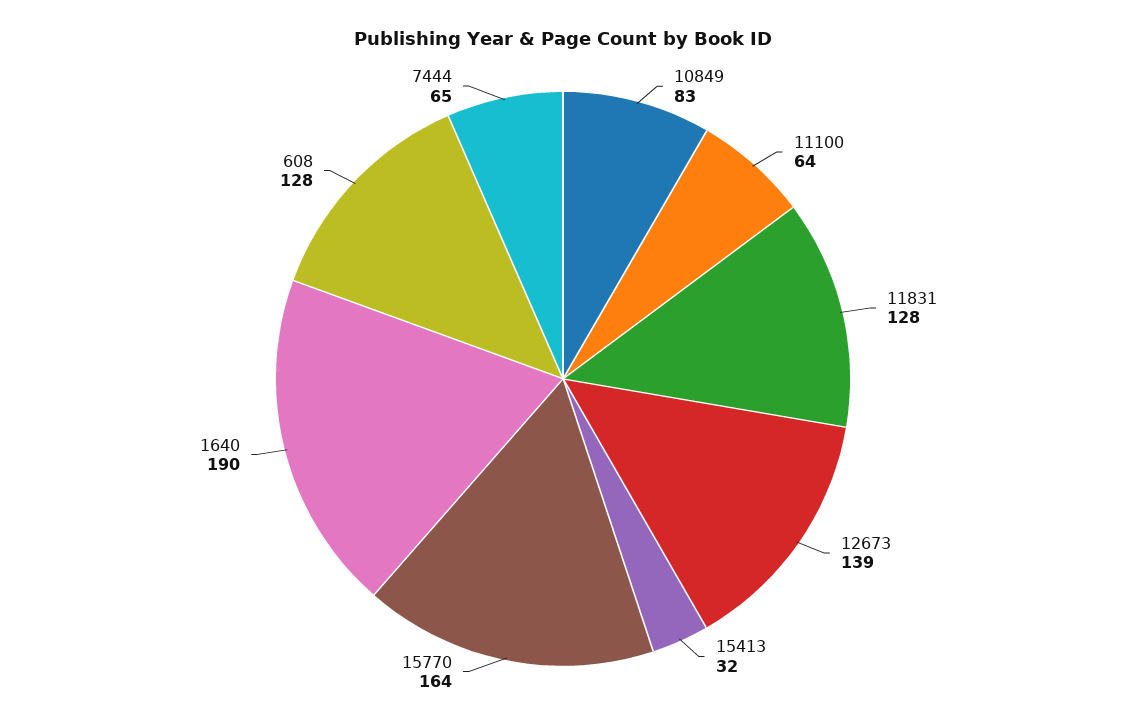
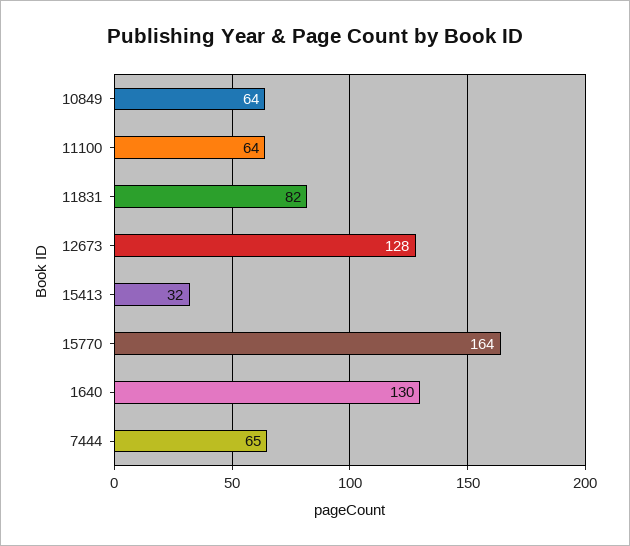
  {
-   "10849": 83,
+   "10849": 64,
    "11100": 64,
-   "11831": 128,
+   "11831": 82,
-   "12673": 139,
+   "12673": 128,
    "15413": 32,
    "15770": 164,
-   "1640": 190,
+   "1640": 130,
-   "608": 128,
    "7444": 65
  }

